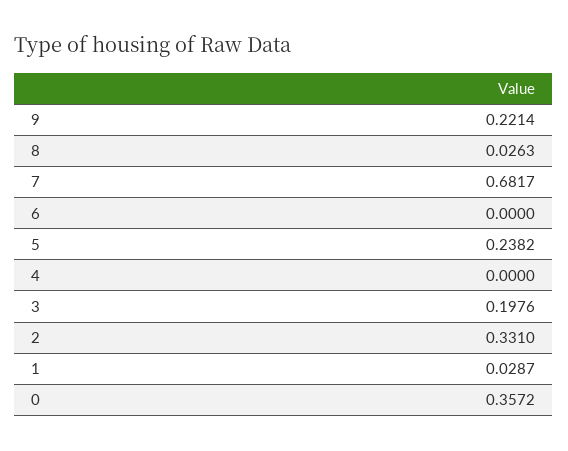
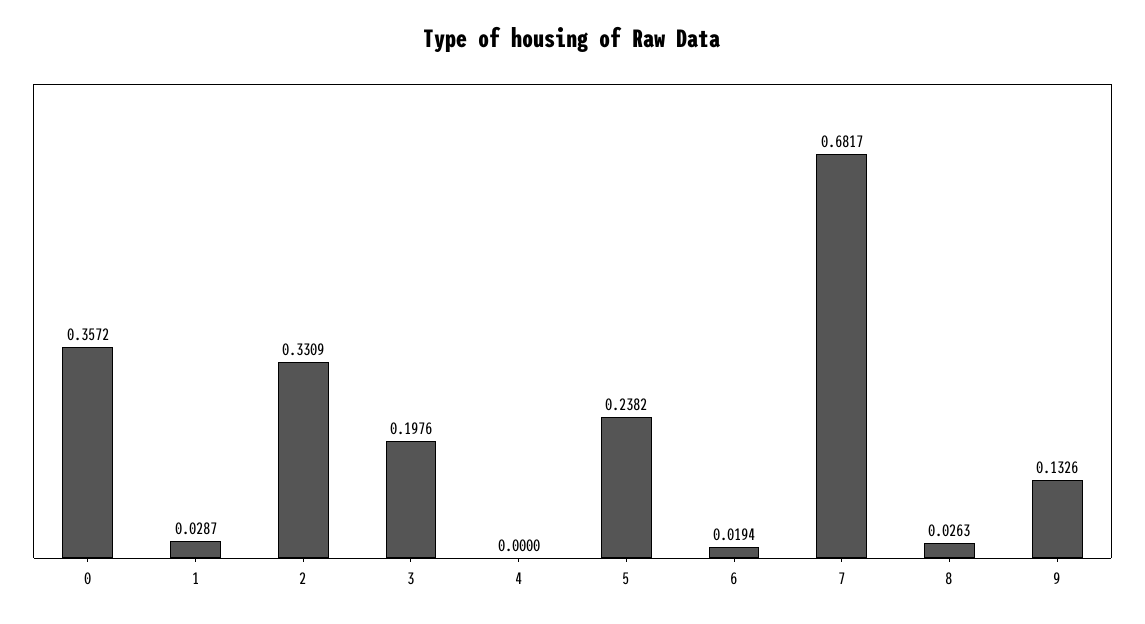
  {
-   "9": 0.2214,
+   "9": 0.1326,
    "8": 0.0263,
    "7": 0.6817,
-   "6": 0,
+   "6": 0.0194,
    "5": 0.2382,
    "4": 0,
    "3": 0.1976,
-   "2": 0.331,
+   "2": 0.3309,
    "1": 0.0287,
    "0": 0.3572
  }

